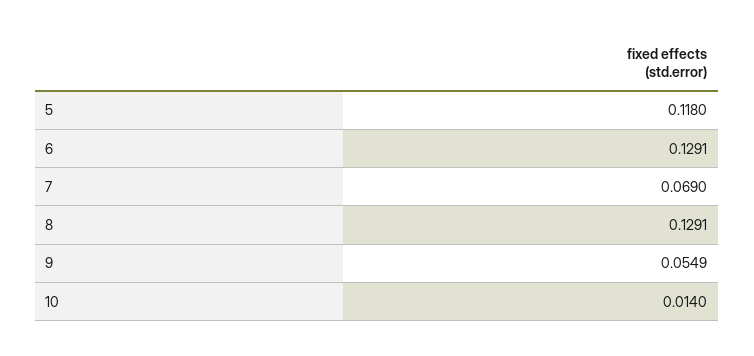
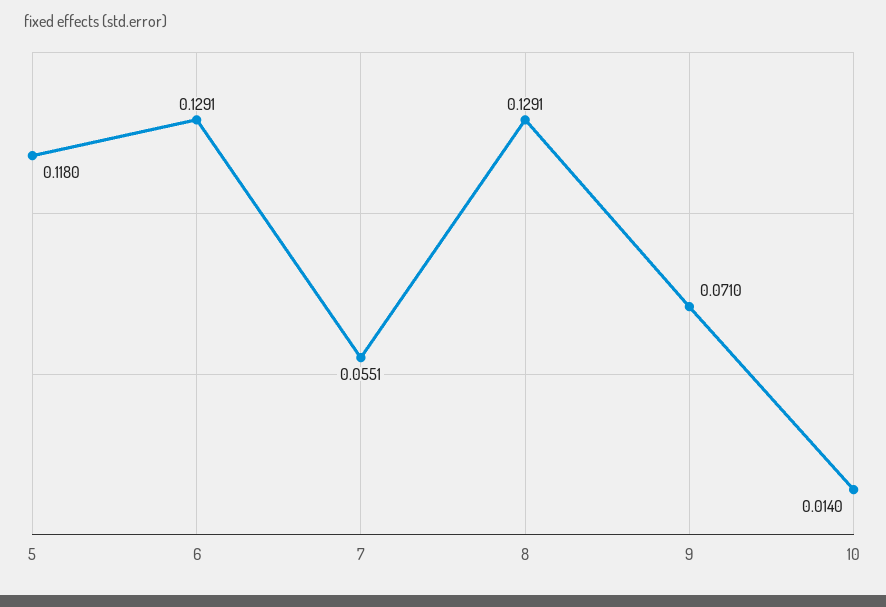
  {
    "5": 0.118,
    "6": 0.1291,
-   "7": 0.069,
+   "7": 0.0551,
    "8": 0.1291,
-   "9": 0.0549,
+   "9": 0.071,
    "10": 0.014
  }

